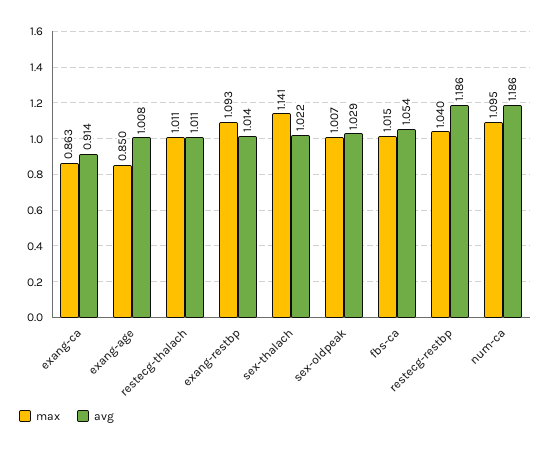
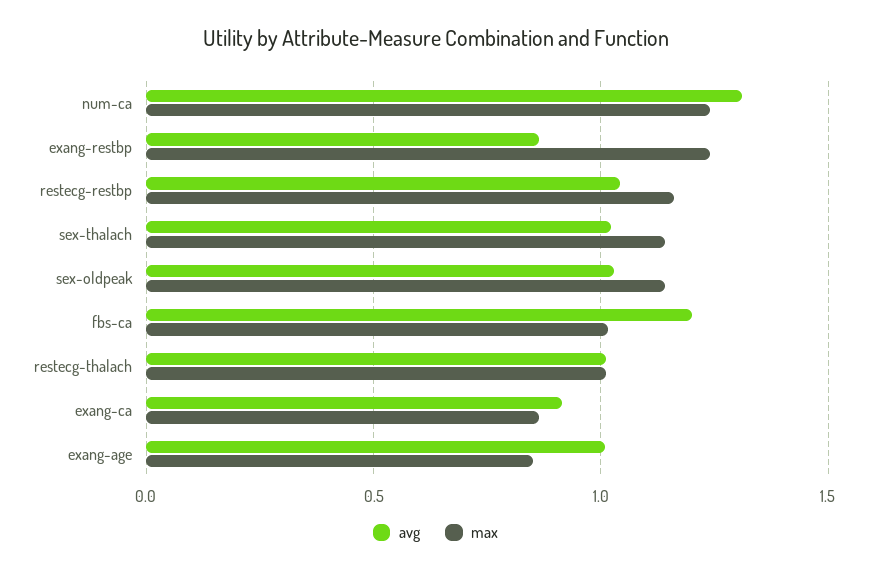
  {
    "max": {
      "exang-ca": 0.863,
      "exang-age": 0.85,
      "restecg-thalach": 1.011,
-     "exang-restbp": 1.093,
+     "exang-restbp": 1.25,
      "sex-thalach": 1.141,
-     "sex-oldpeak": 1.007,
+     "sex-oldpeak": 1.15,
      "fbs-ca": 1.015,
-     "restecg-restbp": 1.04,
+     "restecg-restbp": 1.15,
-     "num-ca": 1.095
+     "num-ca": 1.25
    },
    "avg": {
      "exang-ca": 0.914,
      "exang-age": 1.008,
      "restecg-thalach": 1.011,
-     "exang-restbp": 1.014,
+     "exang-restbp": 0.85,
      "sex-thalach": 1.022,
      "sex-oldpeak": 1.029,
-     "fbs-ca": 1.054,
+     "fbs-ca": 1.2,
-     "restecg-restbp": 1.186,
+     "restecg-restbp": 1.05,
-     "num-ca": 1.186
+     "num-ca": 1.3
    }
  }

